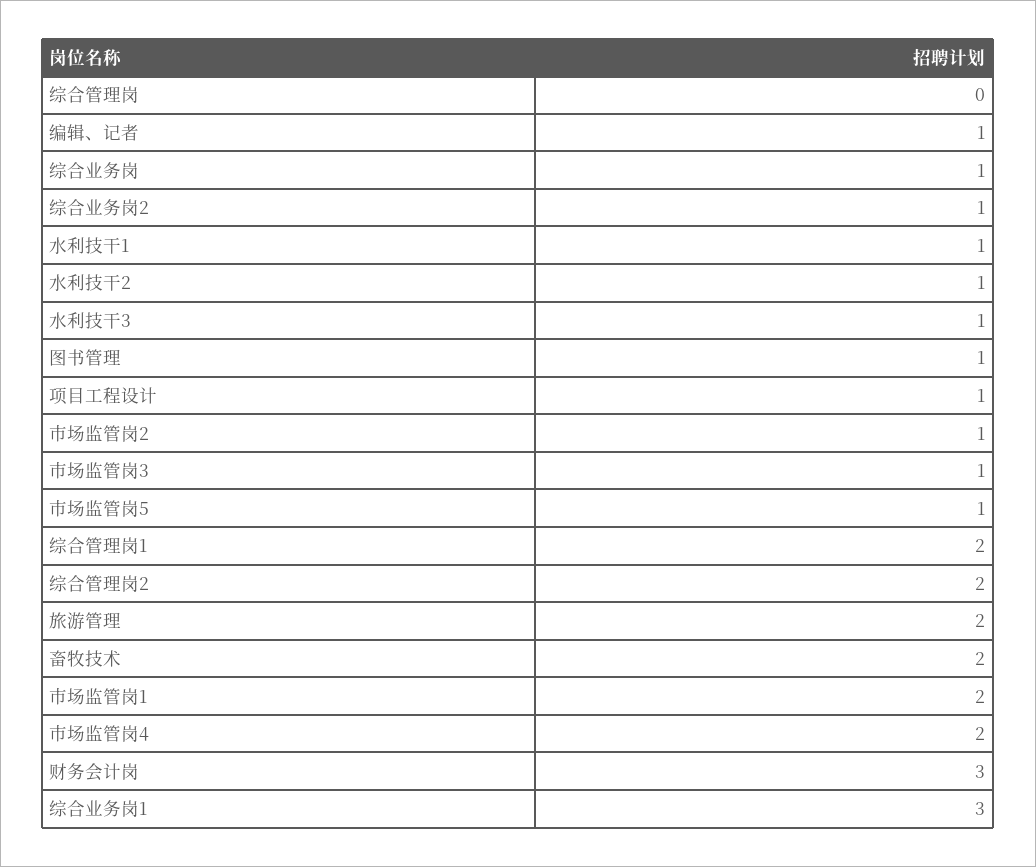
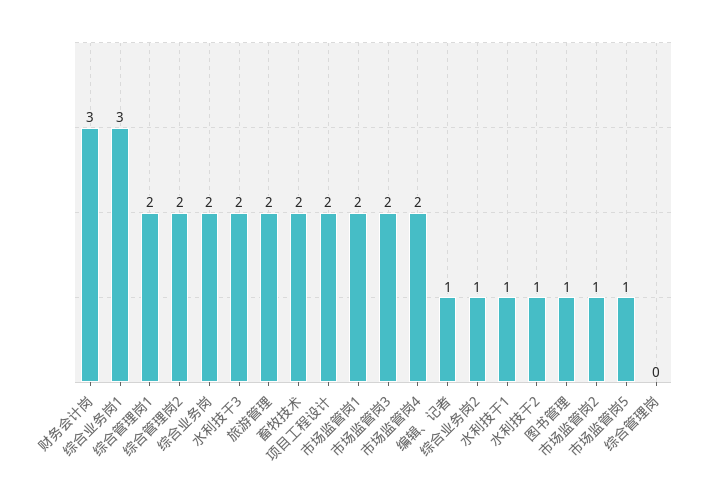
  {
    "综合管理岗": 0,
    "编辑、记者": 1,
-   "综合业务岗": 1,
+   "综合业务岗": 2,
    "综合业务岗2": 1,
    "水利技干1": 1,
    "水利技干2": 1,
-   "水利技干3": 1,
+   "水利技干3": 2,
    "图书管理": 1,
-   "项目工程设计": 1,
+   "项目工程设计": 2,
    "市场监管岗2": 1,
-   "市场监管岗3": 1,
+   "市场监管岗3": 2,
    "市场监管岗5": 1,
    "综合管理岗1": 2,
    "综合管理岗2": 2,
    "旅游管理": 2,
    "畜牧技术": 2,
    "市场监管岗1": 2,
    "市场监管岗4": 2,
    "财务会计岗": 3,
    "综合业务岗1": 3
  }

